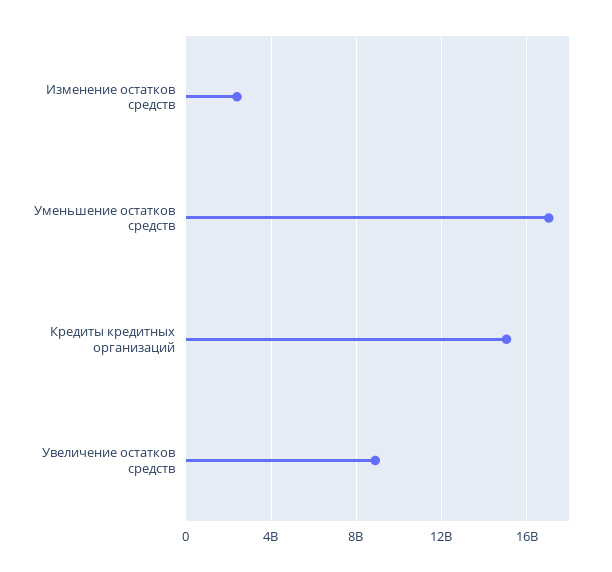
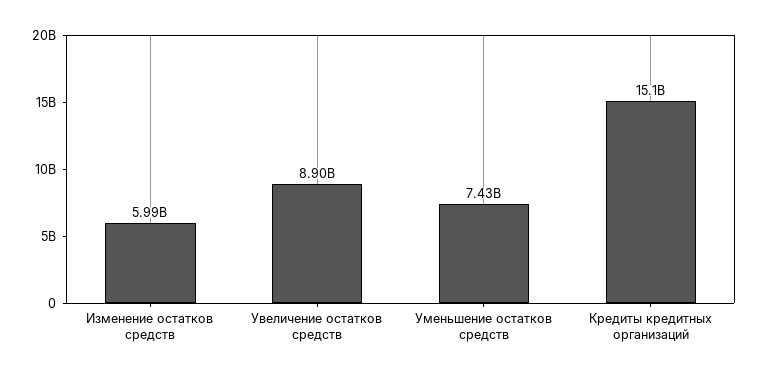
  {
-   "Изменение остатков средств": 2500000000,
+   "Изменение остатков средств": 5990000000,
-   "Уменьшение остатков средств": 17000000000,
+   "Уменьшение остатков средств": 7430000000,
    "Кредиты кредитных организаций": 15100000000,
    "Увеличение остатков средств": 8900000000
  }

